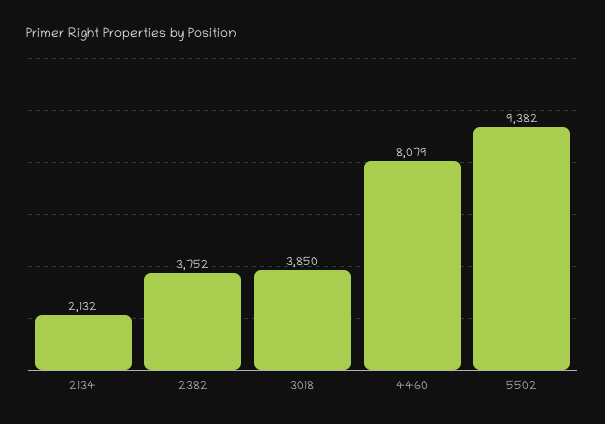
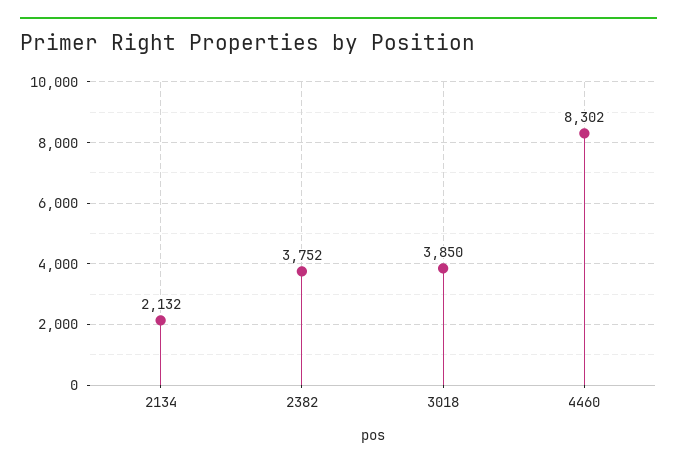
  {
    "2134": 2132,
    "2382": 3752,
    "3018": 3850,
-   "4460": 8079,
+   "4460": 8302
-   "5502": 9382
  }

